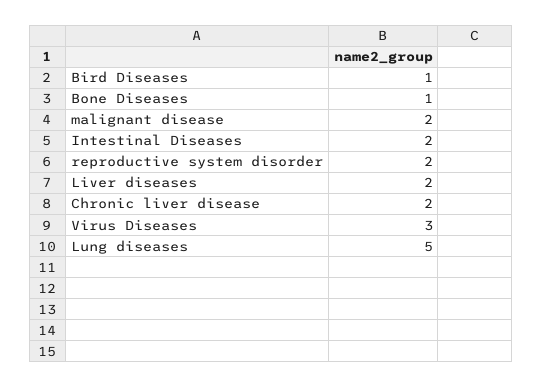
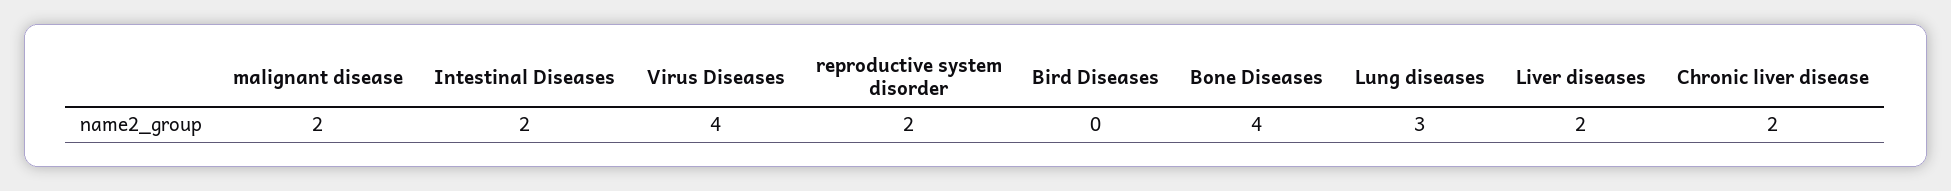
  {
-   "Bird Diseases": 1,
+   "Bird Diseases": 0,
-   "Bone Diseases": 1,
+   "Bone Diseases": 4,
    "malignant disease": 2,
    "Intestinal Diseases": 2,
    "reproductive system disorder": 2,
    "Liver diseases": 2,
    "Chronic liver disease": 2,
-   "Virus Diseases": 3,
+   "Virus Diseases": 4,
-   "Lung diseases": 5
+   "Lung diseases": 3
  }

